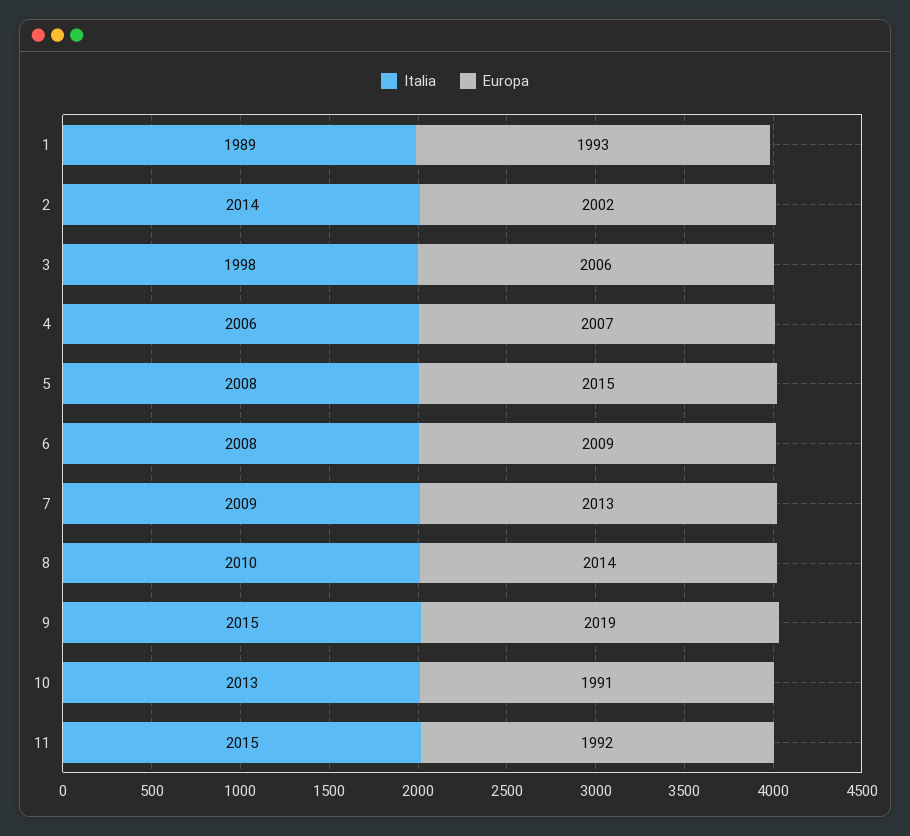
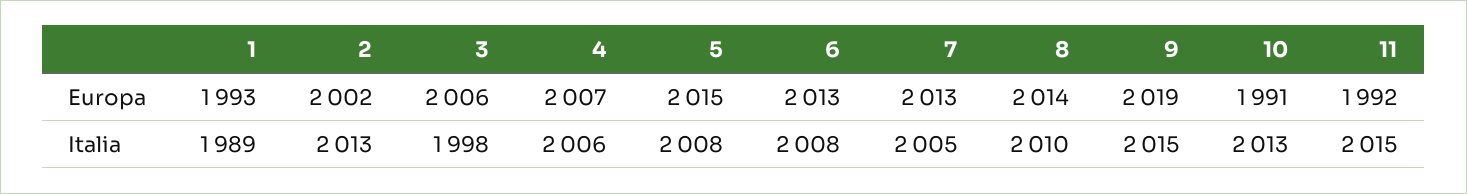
  {
    "Italia": {
      "1": 1989,
-     "2": 2014,
+     "2": 2013,
      "3": 1998,
      "4": 2006,
      "5": 2008,
      "6": 2008,
-     "7": 2009,
+     "7": 2005,
      "8": 2010,
      "9": 2015,
      "10": 2013,
      "11": 2015
    },
    "Europa": {
      "1": 1993,
      "2": 2002,
      "3": 2006,
      "4": 2007,
      "5": 2015,
-     "6": 2009,
+     "6": 2013,
      "7": 2013,
      "8": 2014,
      "9": 2019,
      "10": 1991,
      "11": 1992
    }
  }

